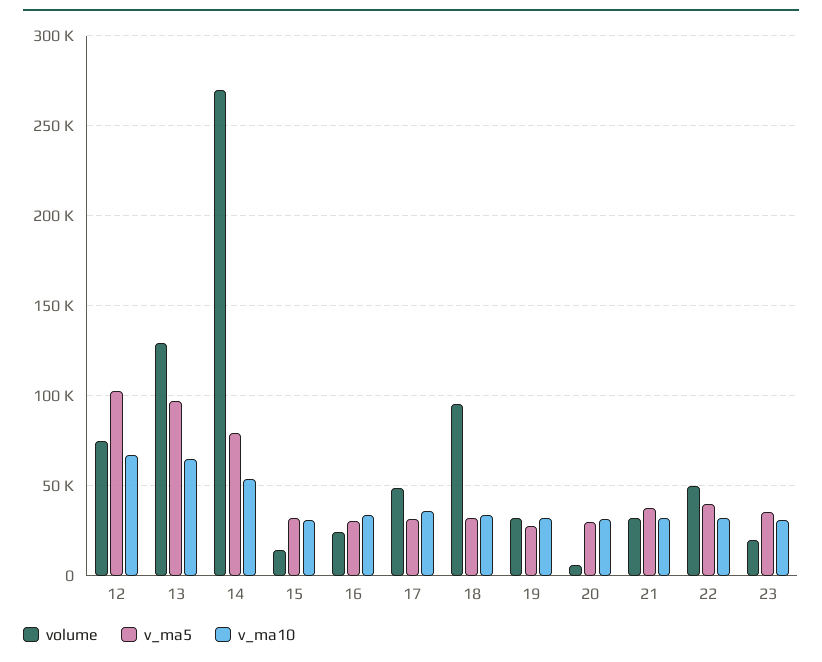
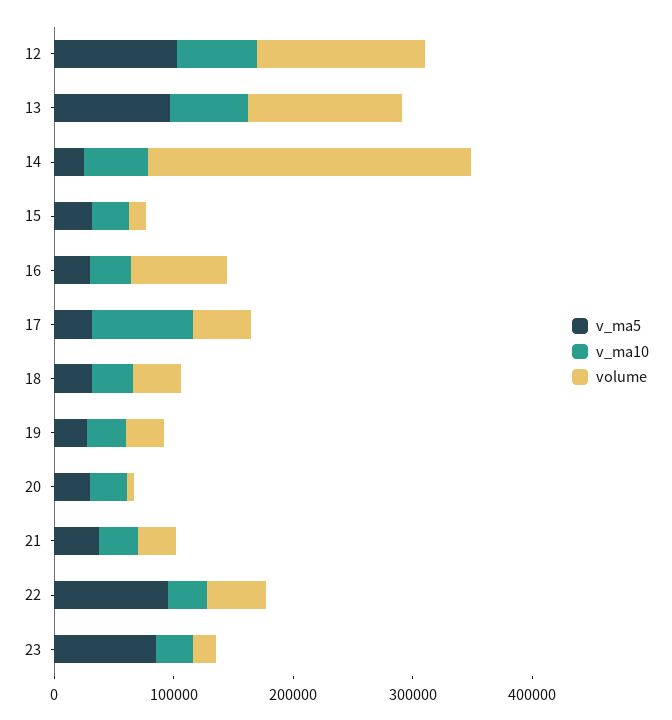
  {
    "volume": {
-     "12": 75000,
+     "12": 140000,
      "13": 130000,
      "14": 270000,
      "15": 15000,
-     "16": 25000,
+     "16": 80000,
      "17": 50000,
-     "18": 95000,
+     "18": 40000,
      "19": 30000,
      "20": 5000,
      "21": 30000,
      "22": 50000,
      "23": 20000
    },
    "v_ma5": {
      "12": 105000,
      "13": 95000,
-     "14": 80000,
+     "14": 20000,
      "15": 30000,
      "16": 30000,
      "17": 30000,
      "18": 30000,
      "19": 30000,
      "20": 30000,
      "21": 40000,
-     "22": 40000,
+     "22": 100000,
-     "23": 35000
+     "23": 80000
    },
    "v_ma10": {
      "12": 65000,
      "13": 65000,
      "14": 55000,
      "15": 30000,
      "16": 35000,
-     "17": 35000,
+     "17": 80000,
      "18": 35000,
      "19": 30000,
      "20": 30000,
      "21": 30000,
      "22": 30000,
      "23": 30000
    }
  }

